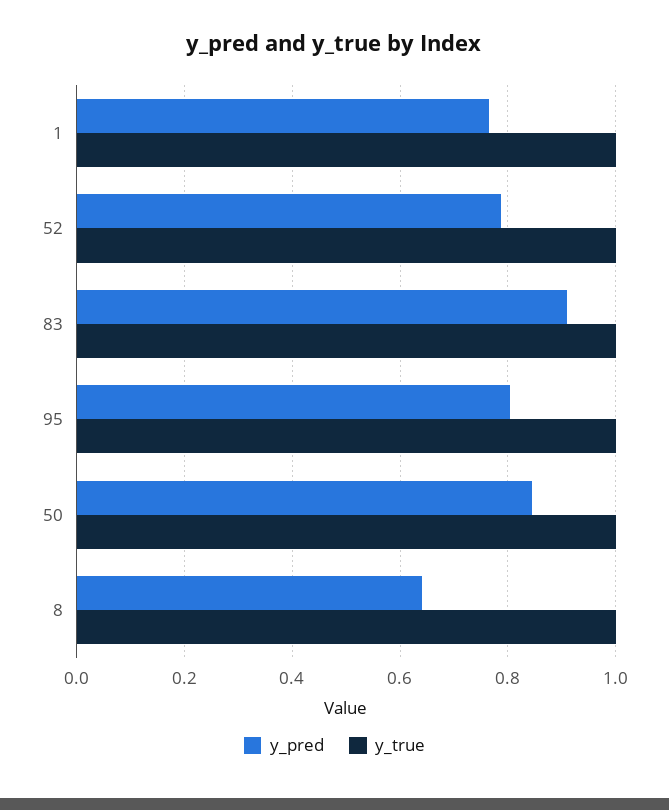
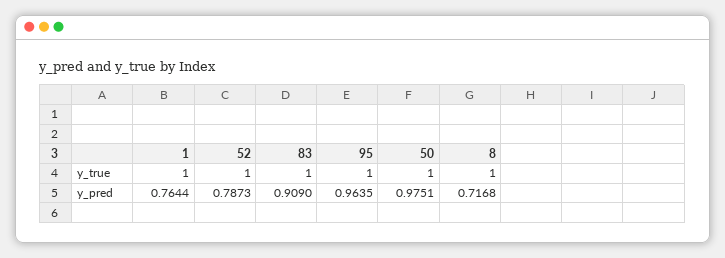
  {
    "y_pred": {
      "1": 0.7644,
      "52": 0.7873,
      "83": 0.909,
-     "95": 0.8,
+     "95": 0.9635,
-     "50": 0.84,
+     "50": 0.9751,
-     "8": 0.64
+     "8": 0.7168
    },
    "y_true": {
      "1": 1,
      "52": 1,
      "83": 1,
      "95": 1,
      "50": 1,
      "8": 1
    }
  }

